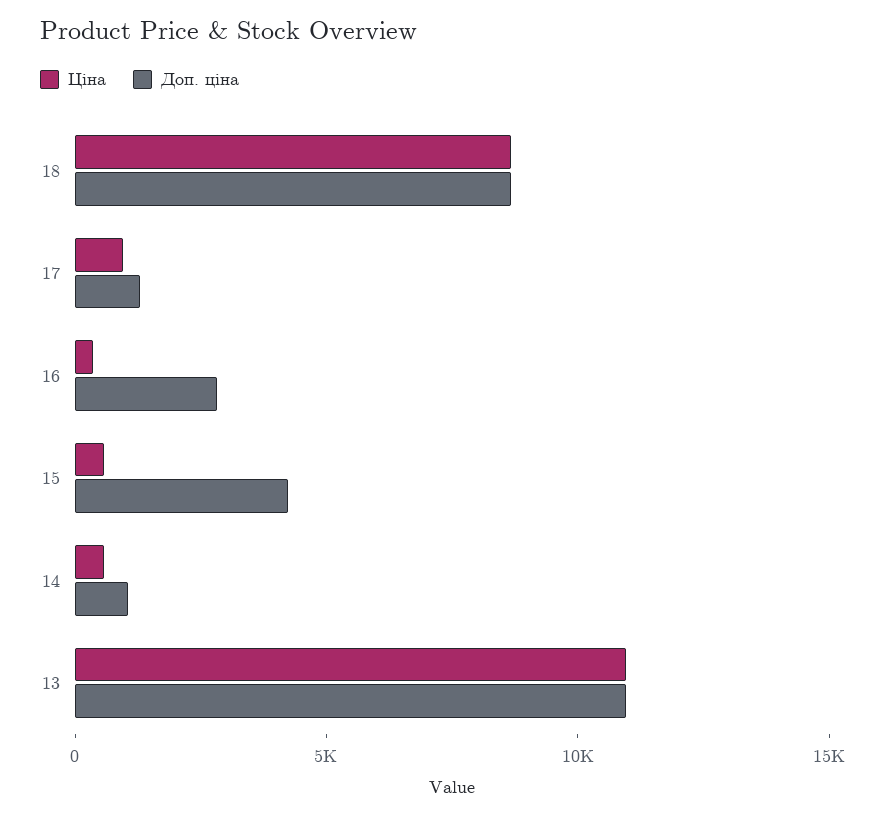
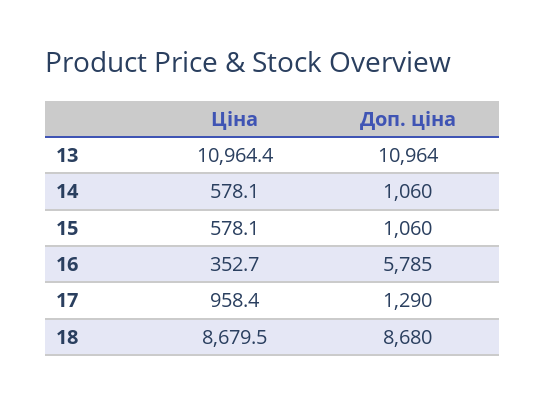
  {
    "Ціна": {
      "18": 8679.5,
      "17": 958.4,
      "16": 352.7,
      "15": 578.1,
      "14": 578.1,
      "13": 10964.4
    },
    "Доп. ціна": {
      "18": 8680,
      "17": 1290,
-     "16": 3000,
+     "16": 5785,
-     "15": 4000,
+     "15": 1060,
      "14": 1060,
      "13": 10964
    }
  }

